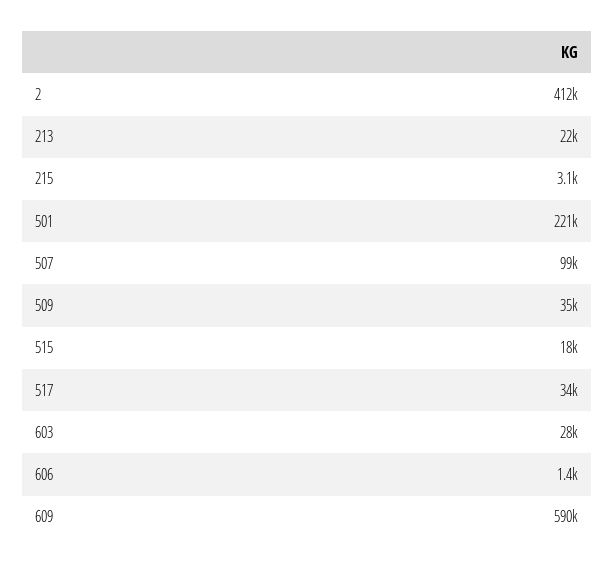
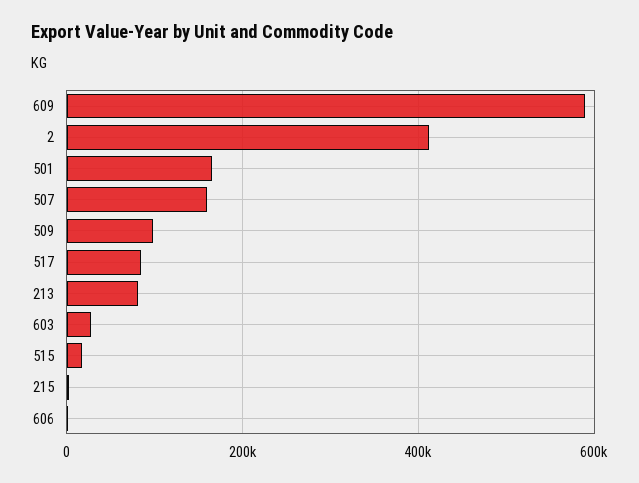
  {
    "2": 412000,
-   "213": 22000,
+   "213": 80000,
    "215": 3100,
-   "501": 221000,
+   "501": 160000,
-   "507": 99000,
+   "507": 160000,
-   "509": 35000,
+   "509": 100000,
    "515": 18000,
-   "517": 34000,
+   "517": 80000,
    "603": 28000,
    "606": 1400,
    "609": 590000
  }

